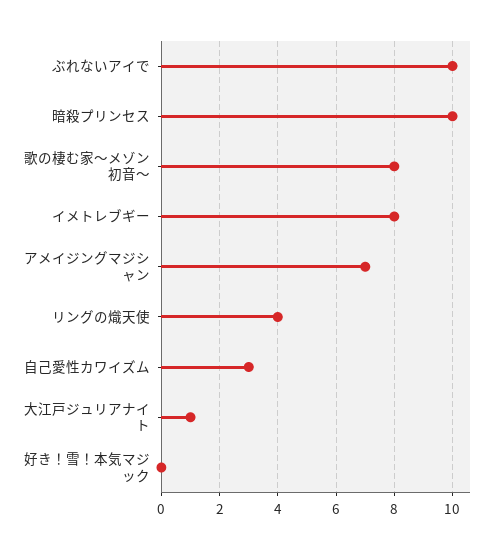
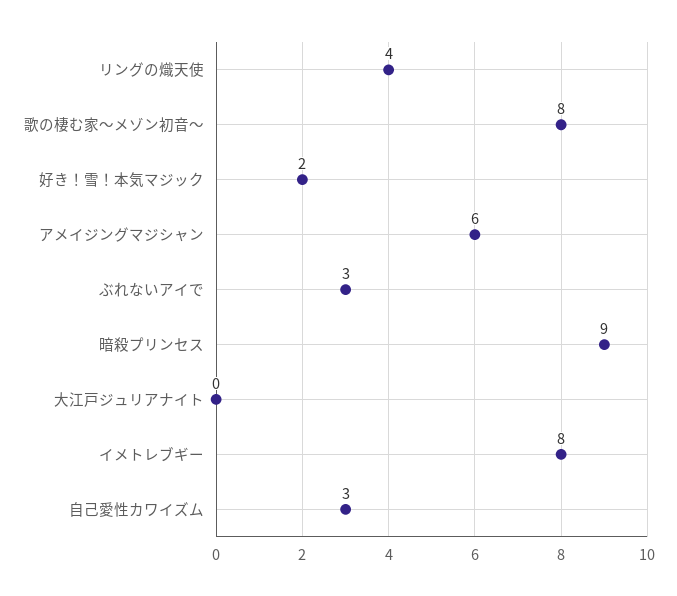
  {
-   "ぶれないアイで": 10,
+   "ぶれないアイで": 3,
-   "暗殺プリンセス": 10,
+   "暗殺プリンセス": 9,
    "歌の棲む家～メゾン初音～": 8,
    "イメトレブギー": 8,
-   "アメイジングマジシャン": 7,
+   "アメイジングマジシャン": 6,
    "リングの熾天使": 4,
    "自己愛性カワイズム": 3,
-   "大江戸ジュリアナイト": 1,
+   "大江戸ジュリアナイト": 0,
-   "好き！雪！本気マジック": 0
+   "好き！雪！本気マジック": 2
  }

